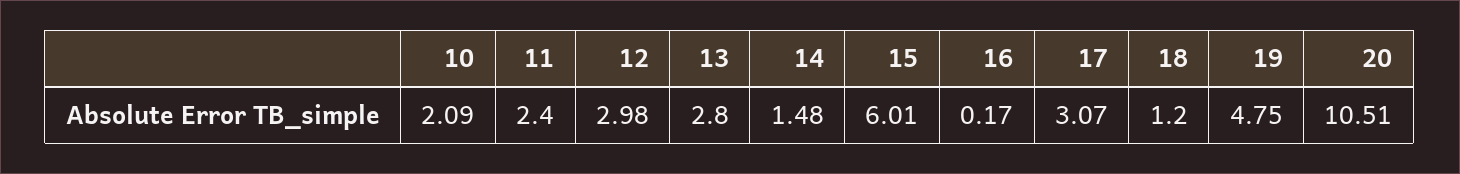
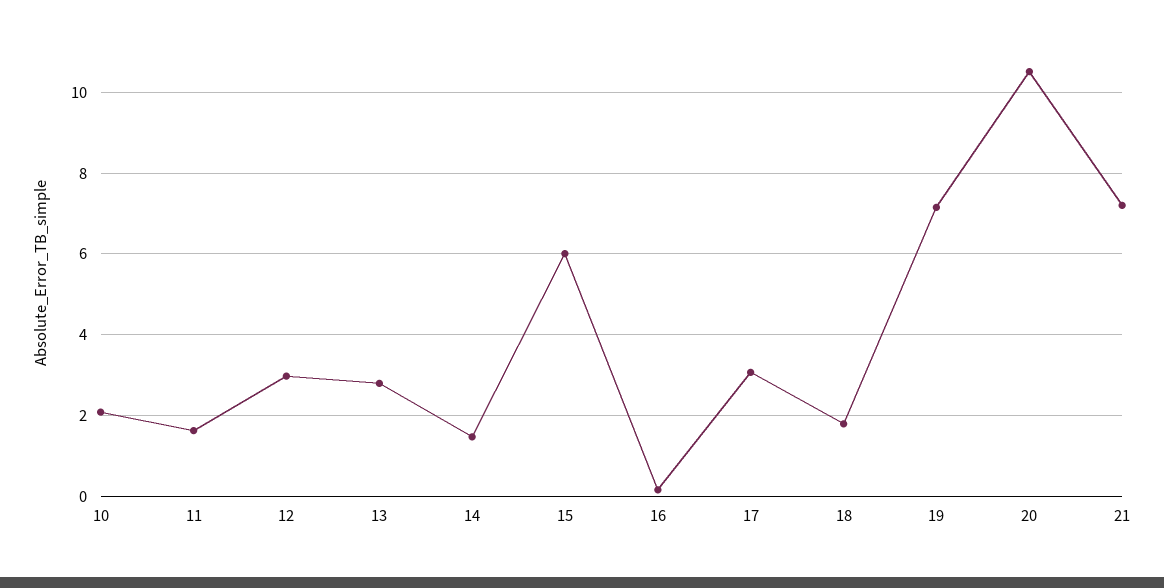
  {
    "10": 2.09,
-   "11": 2.4,
+   "11": 1.6,
    "12": 2.98,
    "13": 2.8,
    "14": 1.48,
    "15": 6.01,
    "16": 0.17,
    "17": 3.07,
-   "18": 1.2,
+   "18": 1.8,
-   "19": 4.75,
+   "19": 7.2,
-   "20": 10.51
+   "20": 10.51,
+   "21": 7.2
  }

